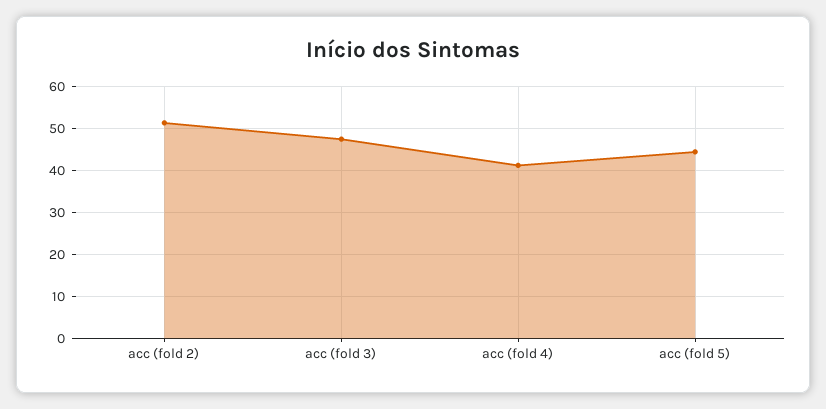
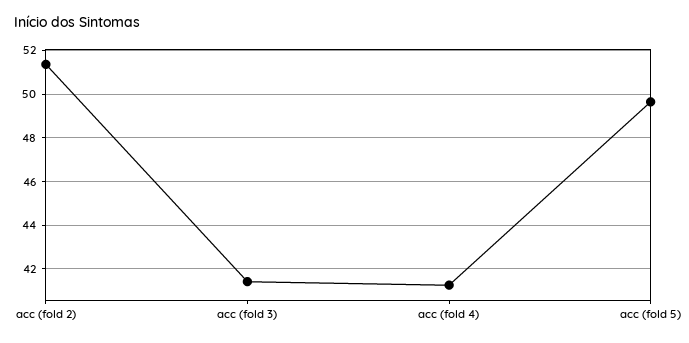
  {
    "acc (fold 2)": 51.5,
-   "acc (fold 3)": 48,
+   "acc (fold 3)": 41.5,
    "acc (fold 4)": 41.5,
-   "acc (fold 5)": 44
+   "acc (fold 5)": 49.5
  }

